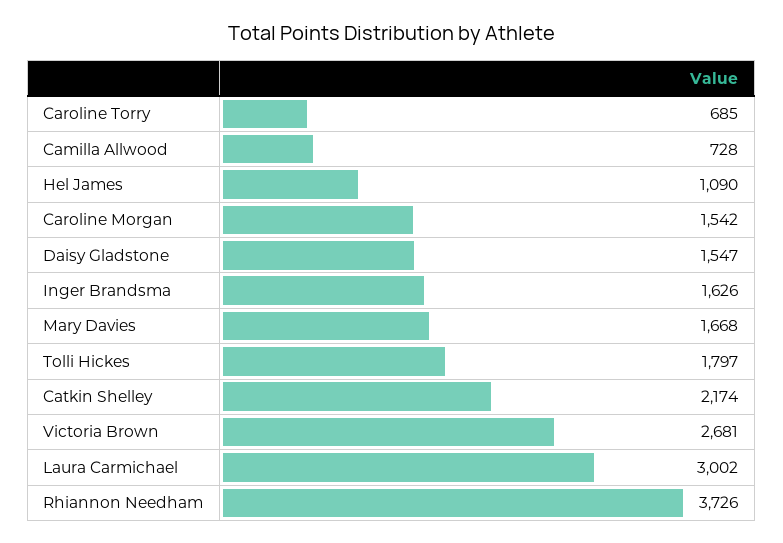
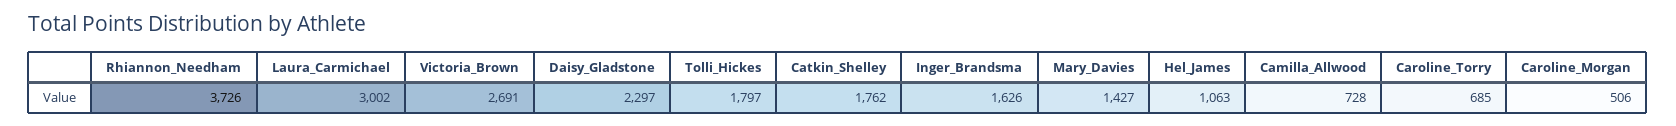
  {
    "Caroline Torry": 685,
    "Camilla Allwood": 728,
-   "Hel James": 1090,
+   "Hel James": 1063,
-   "Caroline Morgan": 1542,
+   "Caroline Morgan": 506,
-   "Daisy Gladstone": 1547,
+   "Daisy Gladstone": 2297,
    "Inger Brandsma": 1626,
-   "Mary Davies": 1668,
+   "Mary Davies": 1427,
    "Tolli Hickes": 1797,
-   "Catkin Shelley": 2174,
+   "Catkin Shelley": 1762,
-   "Victoria Brown": 2681,
+   "Victoria Brown": 2691,
    "Laura Carmichael": 3002,
    "Rhiannon Needham": 3726
  }

